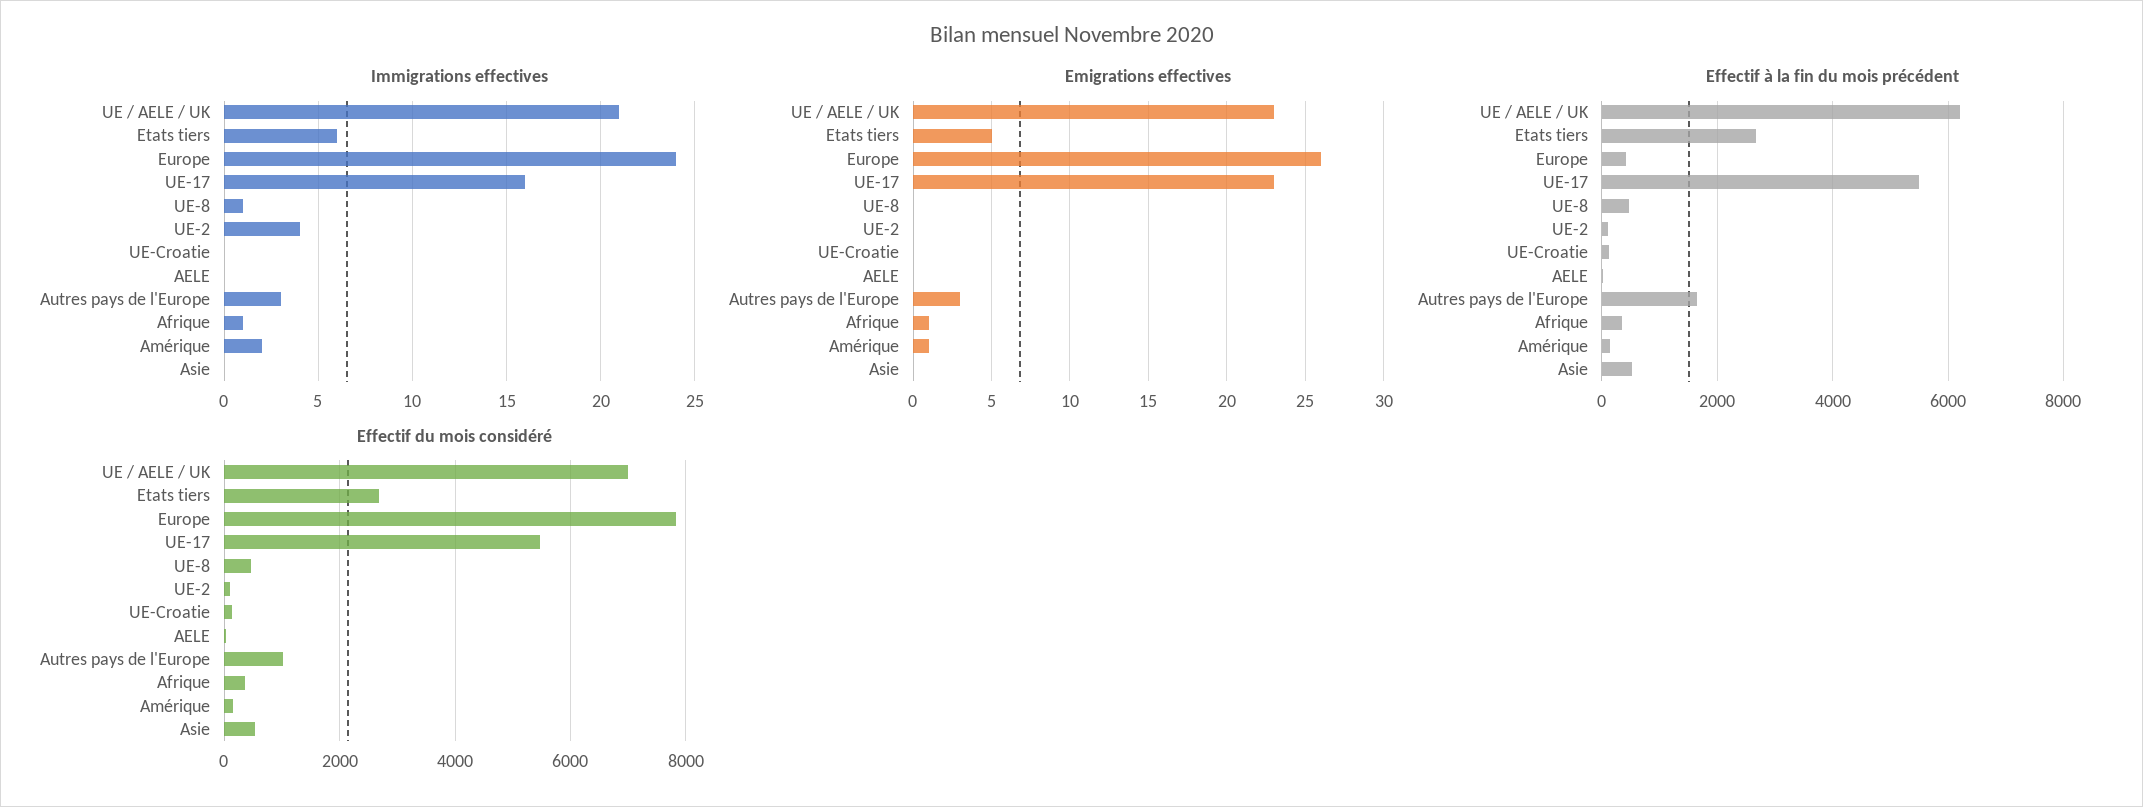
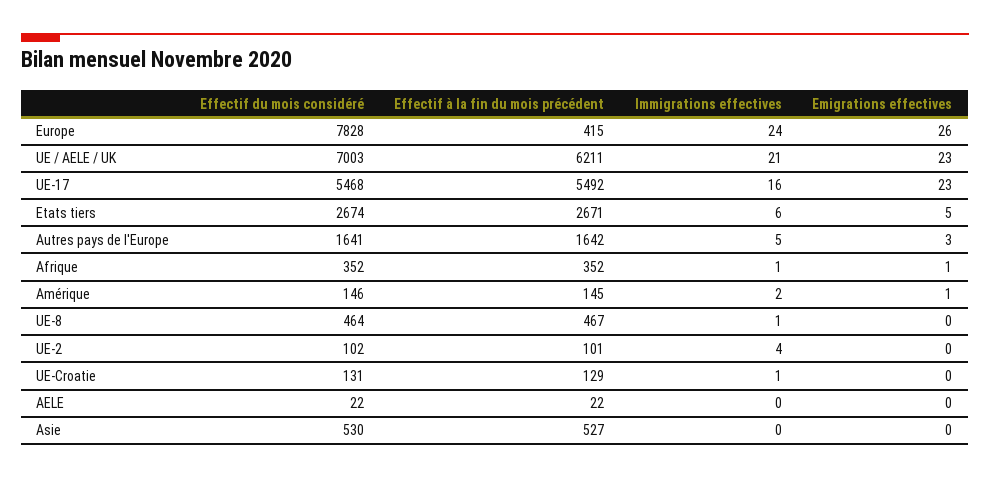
  {
    "Immigrations effectives": {
      "UE / AELE / UK": 21,
      "Etats tiers": 6,
      "Europe": 24,
      "UE-17": 16,
      "UE-8": 1,
      "UE-2": 4,
-     "UE-Croatie": 0,
+     "UE-Croatie": 1,
      "AELE": 0,
-     "Autres pays de l'Europe": 3,
+     "Autres pays de l'Europe": 5,
      "Afrique": 1,
      "Amérique": 2,
      "Asie": 0
    },
    "Emigrations effectives": {
      "UE / AELE / UK": 23,
      "Etats tiers": 5,
      "Europe": 26,
      "UE-17": 23,
      "UE-8": 0,
      "UE-2": 0,
      "UE-Croatie": 0,
      "AELE": 0,
      "Autres pays de l'Europe": 3,
      "Afrique": 1,
      "Amérique": 1,
      "Asie": 0
    },
    "Effectif à la fin du mois précédent": {
      "UE / AELE / UK": 6211,
      "Etats tiers": 2671,
      "Europe": 415,
      "UE-17": 5492,
      "UE-8": 467,
      "UE-2": 101,
      "UE-Croatie": 129,
      "AELE": 22,
      "Autres pays de l'Europe": 1642,
      "Afrique": 352,
      "Amérique": 145,
      "Asie": 527
    },
    "Effectif du mois considéré": {
      "UE / AELE / UK": 7003,
      "Etats tiers": 2674,
      "Europe": 7828,
      "UE-17": 5468,
      "UE-8": 464,
      "UE-2": 102,
      "UE-Croatie": 131,
      "AELE": 22,
-     "Autres pays de l'Europe": 1000,
+     "Autres pays de l'Europe": 1641,
      "Afrique": 352,
      "Amérique": 146,
      "Asie": 530
    }
  }

